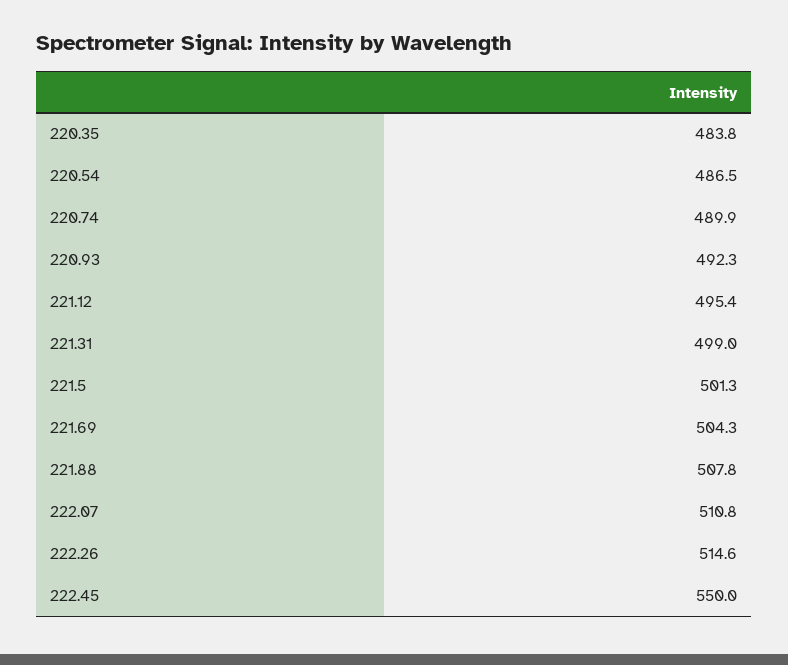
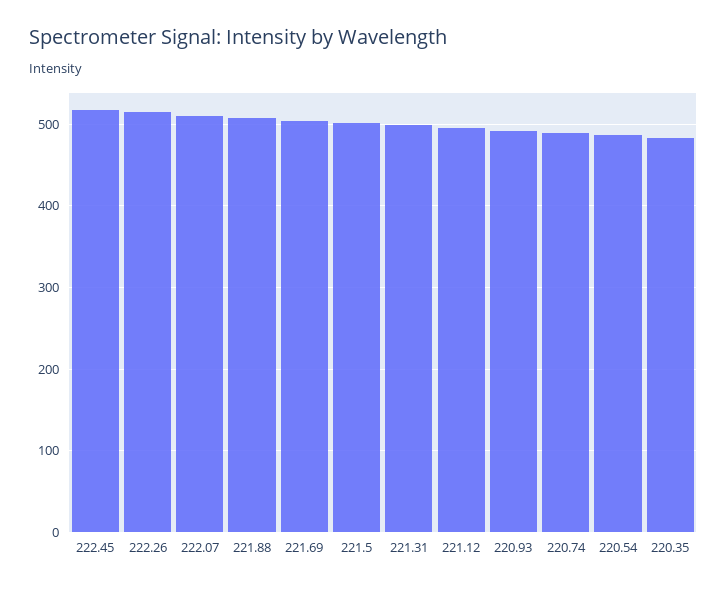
  {
    "220.35": 483.8,
    "220.54": 486.5,
    "220.74": 489.9,
    "220.93": 492.3,
    "221.12": 495.4,
    "221.31": 499,
    "221.5": 501.3,
    "221.69": 504.3,
    "221.88": 507.8,
    "222.07": 510.8,
    "222.26": 514.6,
-   "222.45": 550
+   "222.45": 520
  }

